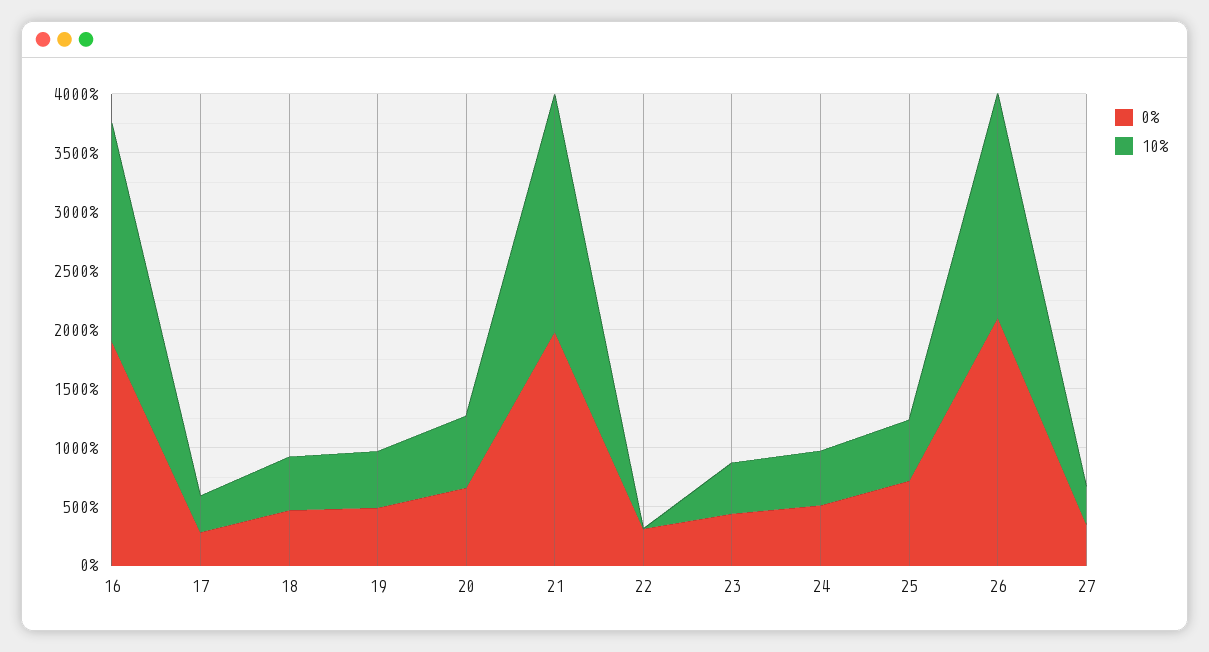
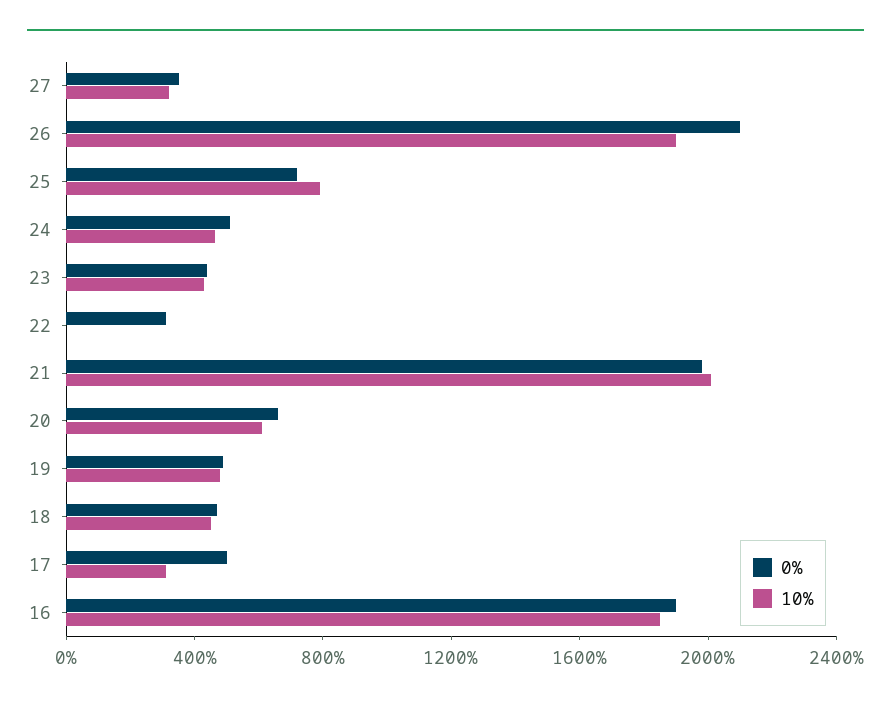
  {
    "0%": {
      "16": 1900,
-     "17": 300,
+     "17": 500,
      "18": 500,
      "19": 500,
      "20": 700,
      "21": 2000,
      "22": 300,
      "23": 400,
      "24": 500,
      "25": 700,
      "26": 2100,
      "27": 400
    },
    "10%": {
      "16": 1900,
      "17": 300,
      "18": 500,
      "19": 500,
      "20": 600,
      "21": 2000,
      "22": 0,
      "23": 400,
      "24": 500,
-     "25": 500,
+     "25": 800,
      "26": 1900,
      "27": 300
    }
  }

